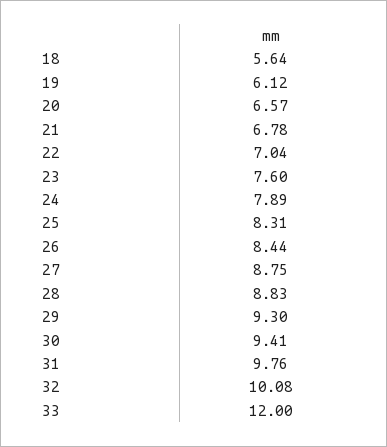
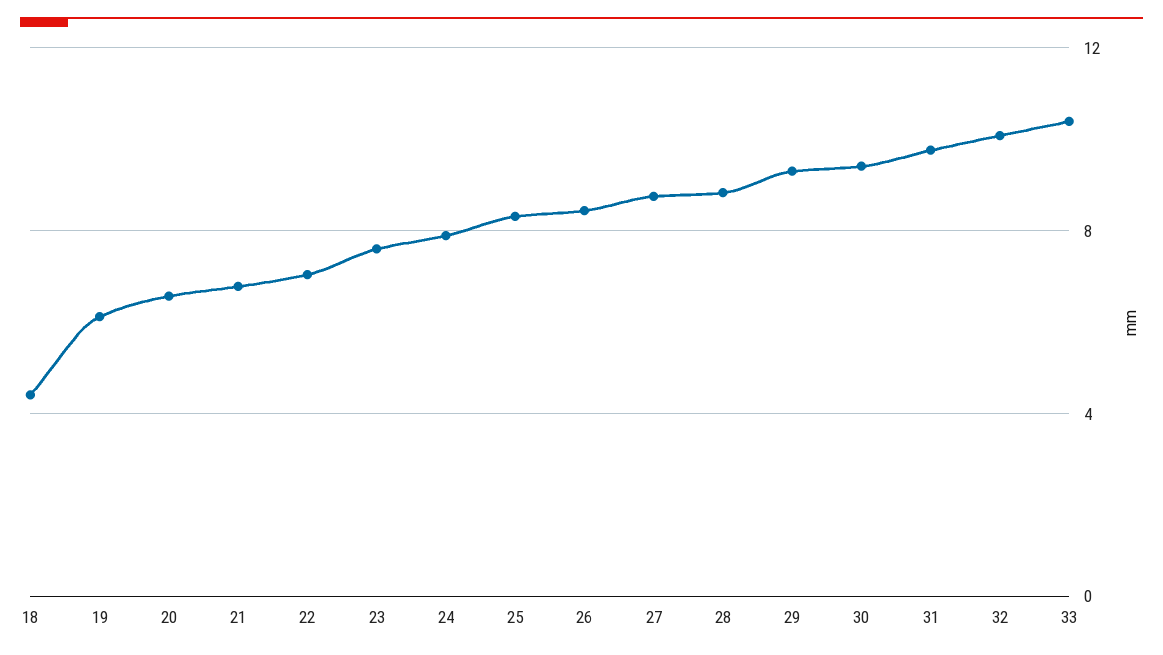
  {
-   "18": 5.64,
+   "18": 4.5,
    "19": 6.12,
    "20": 6.57,
    "21": 6.78,
    "22": 7.04,
    "23": 7.6,
    "24": 7.89,
    "25": 8.31,
    "26": 8.44,
    "27": 8.75,
    "28": 8.83,
    "29": 9.3,
    "30": 9.41,
    "31": 9.76,
    "32": 10.08,
-   "33": 12
+   "33": 10.5
  }

